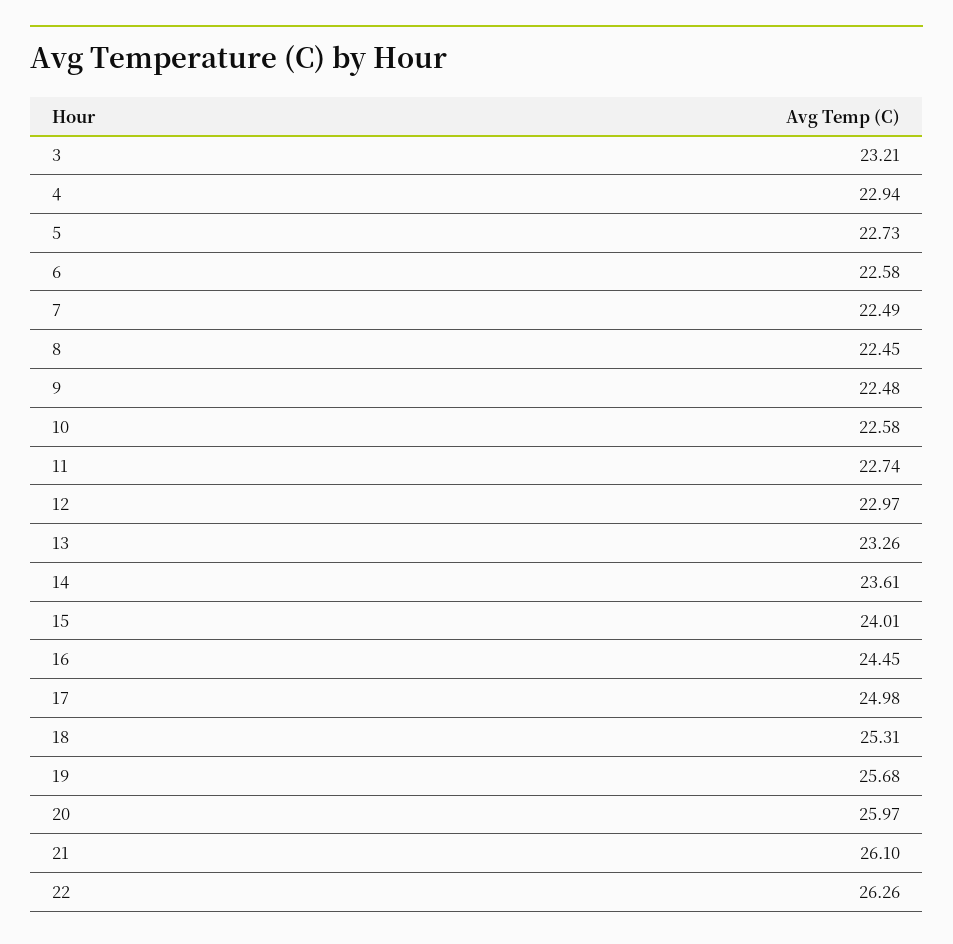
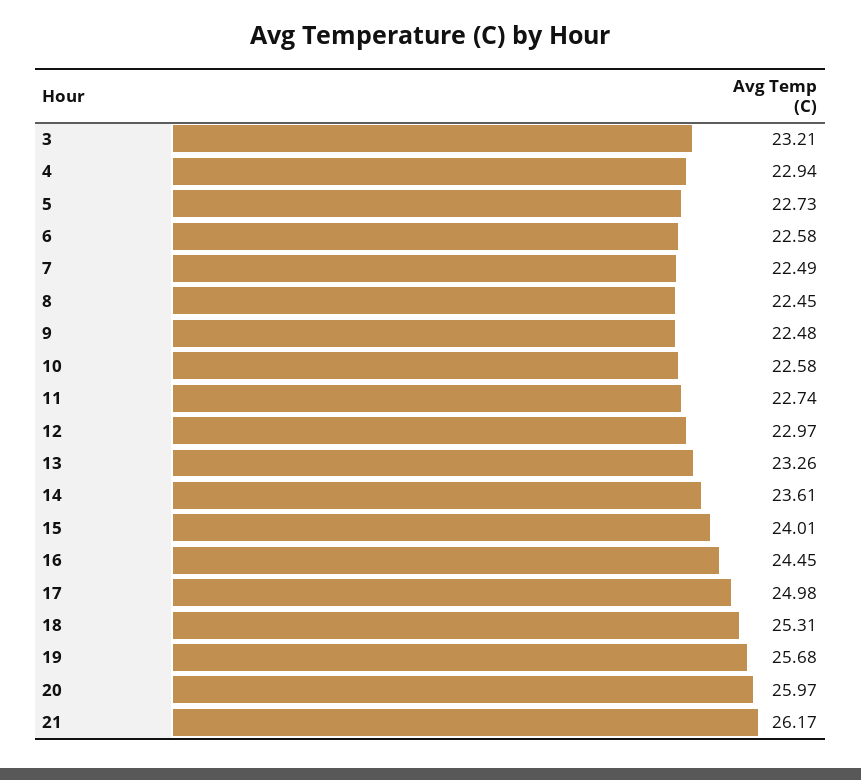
  {
    "3": 23.21,
    "4": 22.94,
    "5": 22.73,
    "6": 22.58,
    "7": 22.49,
    "8": 22.45,
    "9": 22.48,
    "10": 22.58,
    "11": 22.74,
    "12": 22.97,
    "13": 23.26,
    "14": 23.61,
    "15": 24.01,
    "16": 24.45,
    "17": 24.98,
    "18": 25.31,
    "19": 25.68,
    "20": 25.97,
-   "21": 26.1,
+   "21": 26.17
-   "22": 26.26
  }

